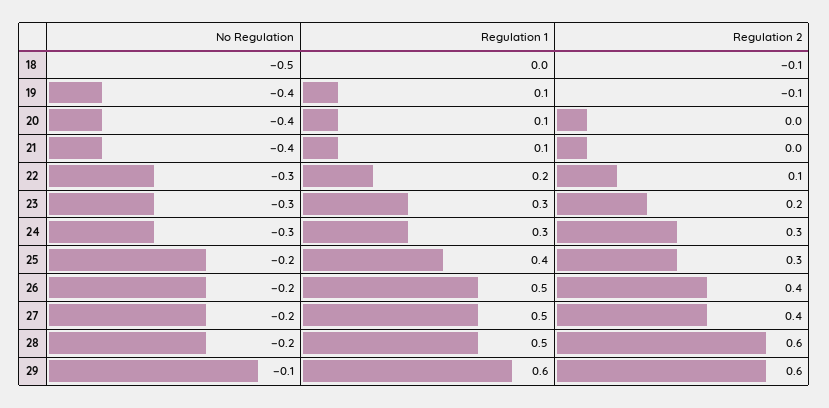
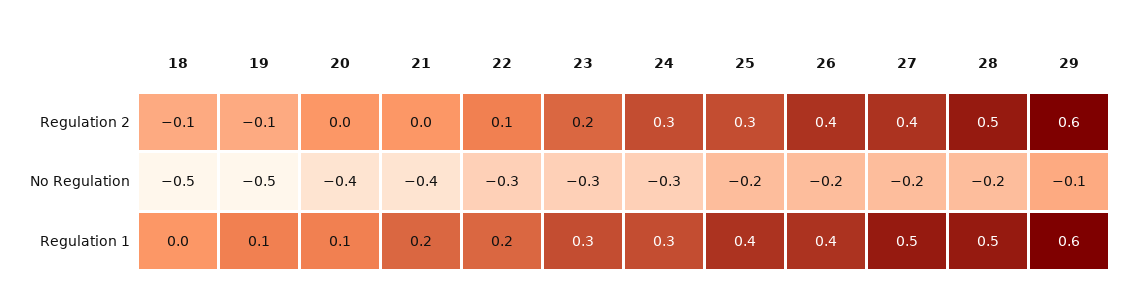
  {
    "No Regulation": {
      "18": -0.5,
-     "19": -0.4,
+     "19": -0.5,
      "20": -0.4,
      "21": -0.4,
      "22": -0.3,
      "23": -0.3,
      "24": -0.3,
      "25": -0.2,
      "26": -0.2,
      "27": -0.2,
      "28": -0.2,
      "29": -0.1
    },
    "Regulation 1": {
      "18": 0,
      "19": 0.1,
      "20": 0.1,
-     "21": 0.1,
+     "21": 0.2,
      "22": 0.2,
      "23": 0.3,
      "24": 0.3,
      "25": 0.4,
-     "26": 0.5,
+     "26": 0.4,
      "27": 0.5,
      "28": 0.5,
      "29": 0.6
    },
    "Regulation 2": {
      "18": -0.1,
      "19": -0.1,
      "20": 0,
      "21": 0,
      "22": 0.1,
      "23": 0.2,
      "24": 0.3,
      "25": 0.3,
      "26": 0.4,
      "27": 0.4,
-     "28": 0.6,
+     "28": 0.5,
      "29": 0.6
    }
  }

